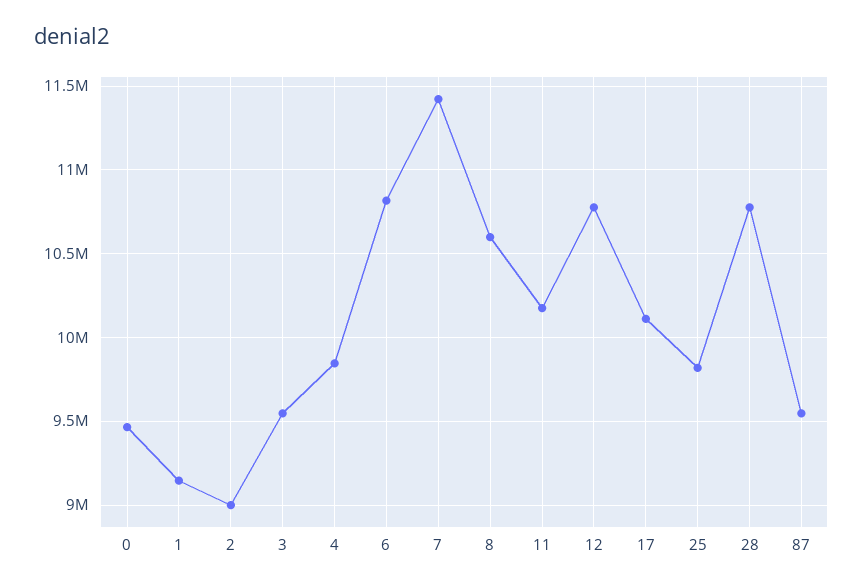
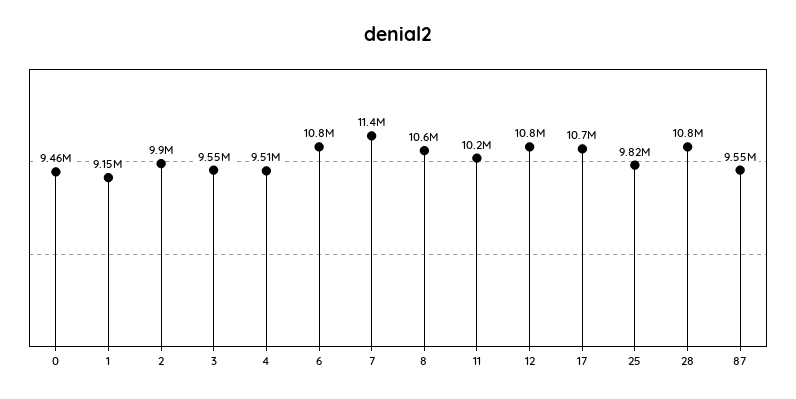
  {
    "0": 9460000,
    "1": 9150000,
-   "2": 9000000,
+   "2": 9900000,
    "3": 9550000,
-   "4": 9850000,
+   "4": 9510000,
    "6": 10800000,
    "7": 11400000,
    "8": 10600000,
    "11": 10200000,
    "12": 10800000,
-   "17": 10100000,
+   "17": 10700000,
    "25": 9820000,
    "28": 10800000,
    "87": 9550000
  }

